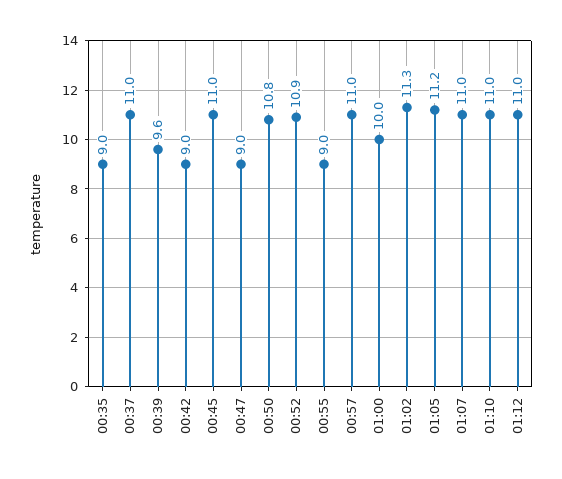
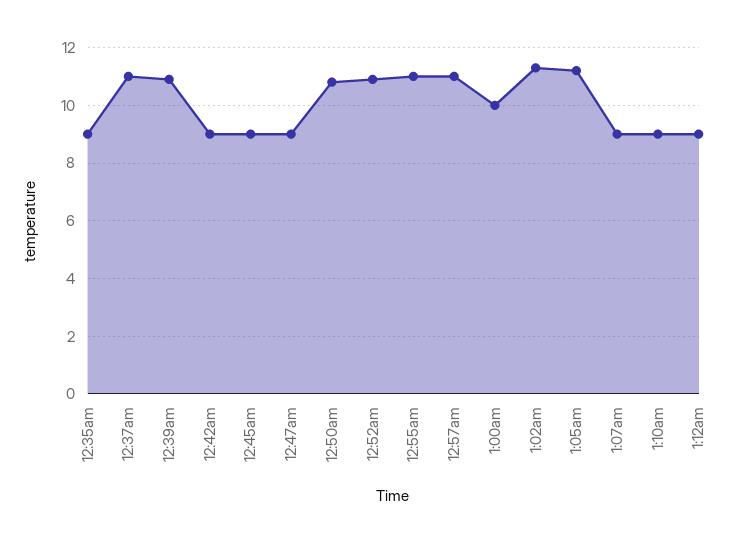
  {
    "00:35": 9,
    "00:37": 11,
-   "00:39": 9.6,
+   "00:39": 11,
    "00:42": 9,
-   "00:45": 11,
+   "00:45": 9,
    "00:47": 9,
    "00:50": 10.8,
    "00:52": 10.9,
-   "00:55": 9,
+   "00:55": 11,
    "00:57": 11,
    "01:00": 10,
    "01:02": 11.3,
    "01:05": 11.2,
-   "01:07": 11,
+   "01:07": 9,
-   "01:10": 11,
+   "01:10": 9,
-   "01:12": 11
+   "01:12": 9
  }

